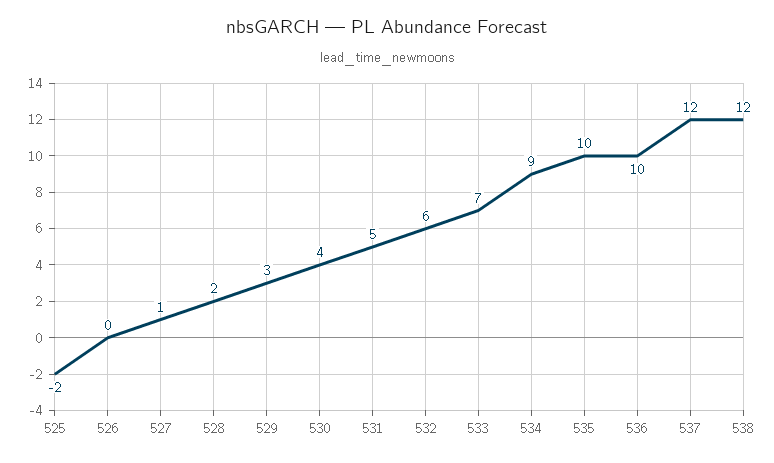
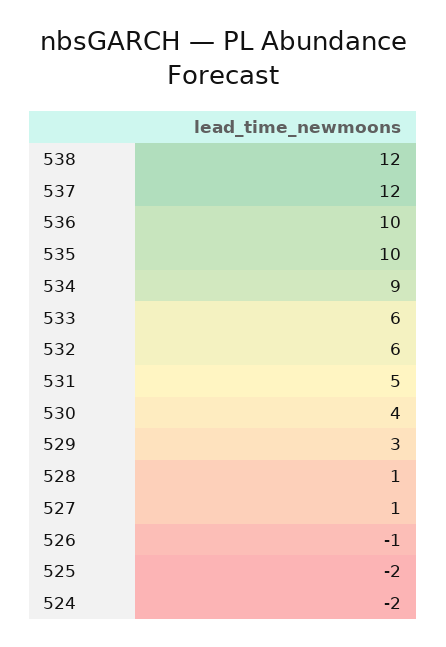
  {
    "525": -2,
-   "526": 0,
+   "526": -1,
    "527": 1,
-   "528": 2,
+   "528": 1,
    "529": 3,
    "530": 4,
    "531": 5,
    "532": 6,
-   "533": 7,
+   "533": 6,
    "534": 9,
    "535": 10,
    "536": 10,
    "537": 12,
-   "538": 12
+   "538": 12,
+   "524": -2
  }

